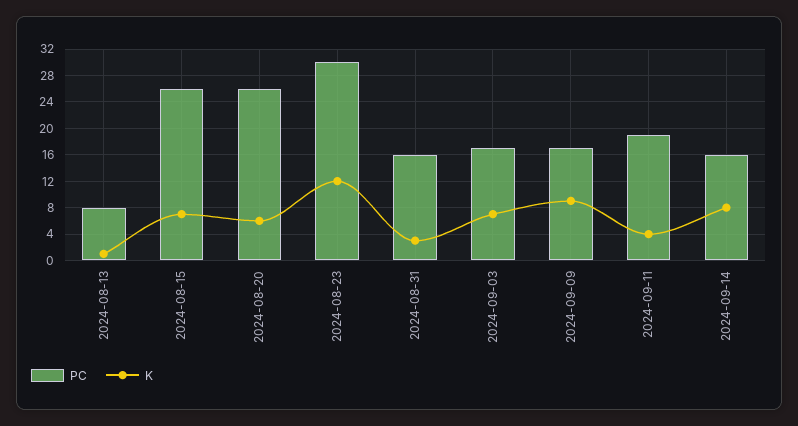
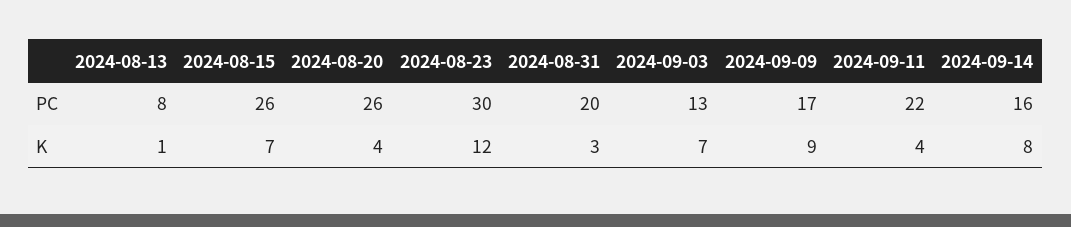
  {
    "PC": {
      "2024-08-13": 8,
      "2024-08-15": 26,
      "2024-08-20": 26,
      "2024-08-23": 30,
-     "2024-08-31": 16,
+     "2024-08-31": 20,
-     "2024-09-03": 17,
+     "2024-09-03": 13,
      "2024-09-09": 17,
-     "2024-09-11": 19,
+     "2024-09-11": 22,
      "2024-09-14": 16
    },
    "K": {
      "2024-08-13": 1,
      "2024-08-15": 7,
-     "2024-08-20": 6,
+     "2024-08-20": 4,
      "2024-08-23": 12,
      "2024-08-31": 3,
      "2024-09-03": 7,
      "2024-09-09": 9,
      "2024-09-11": 4,
      "2024-09-14": 8
    }
  }

